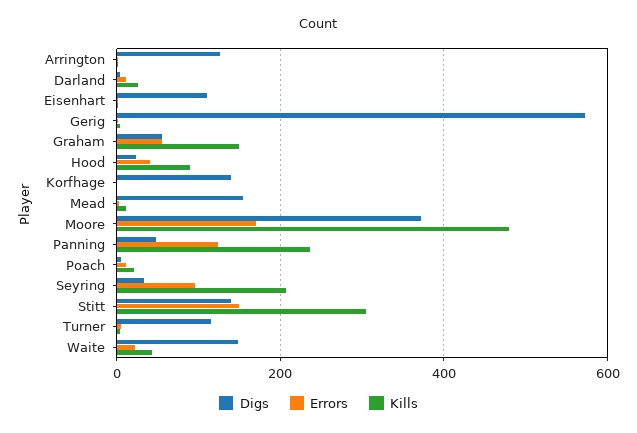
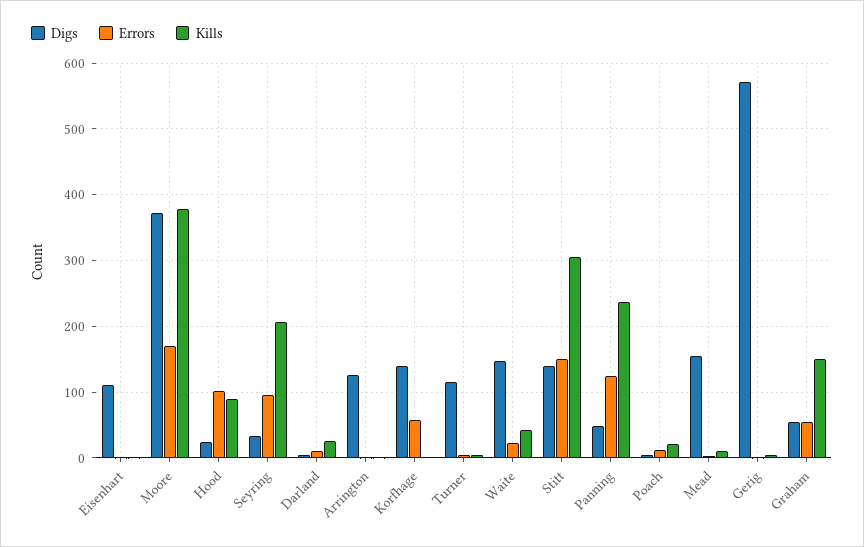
  {
    "Digs": {
      "Arrington": 130,
      "Darland": 0,
      "Eisenhart": 110,
      "Gerig": 570,
      "Graham": 60,
      "Hood": 20,
      "Korfhage": 140,
      "Mead": 160,
      "Moore": 370,
      "Panning": 50,
      "Poach": 10,
      "Seyring": 30,
      "Stitt": 140,
      "Turner": 120,
      "Waite": 150
    },
    "Errors": {
      "Arrington": 0,
      "Darland": 10,
      "Eisenhart": 0,
      "Gerig": 0,
      "Graham": 60,
-     "Hood": 40,
+     "Hood": 100,
-     "Korfhage": 0,
+     "Korfhage": 60,
      "Mead": 0,
      "Moore": 170,
      "Panning": 120,
      "Poach": 10,
      "Seyring": 100,
      "Stitt": 150,
      "Turner": 10,
      "Waite": 20
    },
    "Kills": {
      "Arrington": 0,
      "Darland": 30,
      "Eisenhart": 0,
      "Gerig": 0,
      "Graham": 150,
      "Hood": 90,
      "Korfhage": 0,
      "Mead": 10,
-     "Moore": 480,
+     "Moore": 380,
      "Panning": 240,
      "Poach": 20,
      "Seyring": 210,
      "Stitt": 310,
      "Turner": 0,
      "Waite": 40
    }
  }

